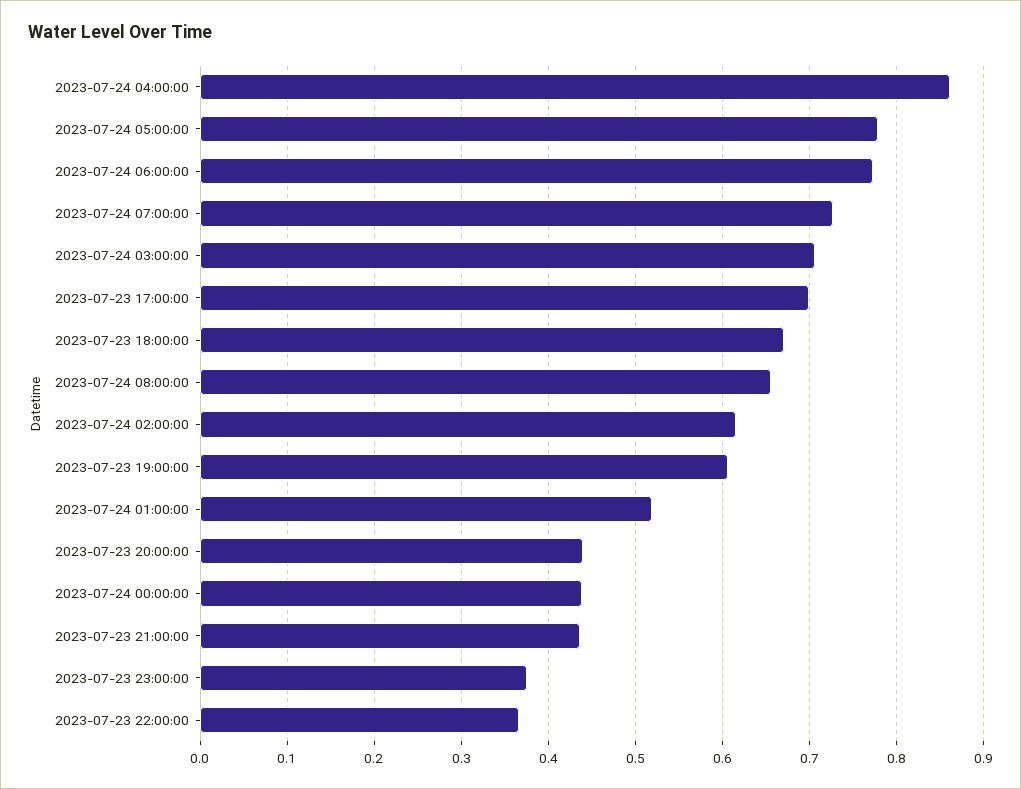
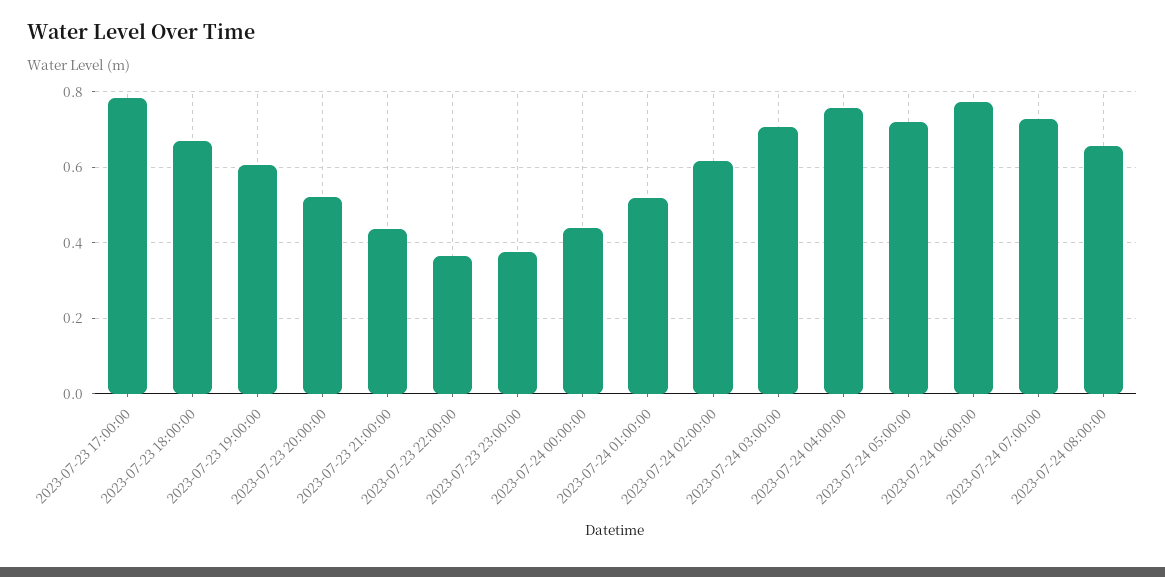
  {
-   "2023-07-24 04:00:00": 0.86,
+   "2023-07-24 04:00:00": 0.76,
-   "2023-07-24 05:00:00": 0.78,
+   "2023-07-24 05:00:00": 0.72,
    "2023-07-24 06:00:00": 0.77,
    "2023-07-24 07:00:00": 0.73,
    "2023-07-24 03:00:00": 0.71,
-   "2023-07-23 17:00:00": 0.7,
+   "2023-07-23 17:00:00": 0.78,
    "2023-07-23 18:00:00": 0.67,
    "2023-07-24 08:00:00": 0.66,
    "2023-07-24 02:00:00": 0.62,
    "2023-07-23 19:00:00": 0.61,
    "2023-07-24 01:00:00": 0.52,
-   "2023-07-23 20:00:00": 0.44,
+   "2023-07-23 20:00:00": 0.52,
    "2023-07-24 00:00:00": 0.44,
    "2023-07-23 21:00:00": 0.44,
    "2023-07-23 23:00:00": 0.38,
    "2023-07-23 22:00:00": 0.37
  }

